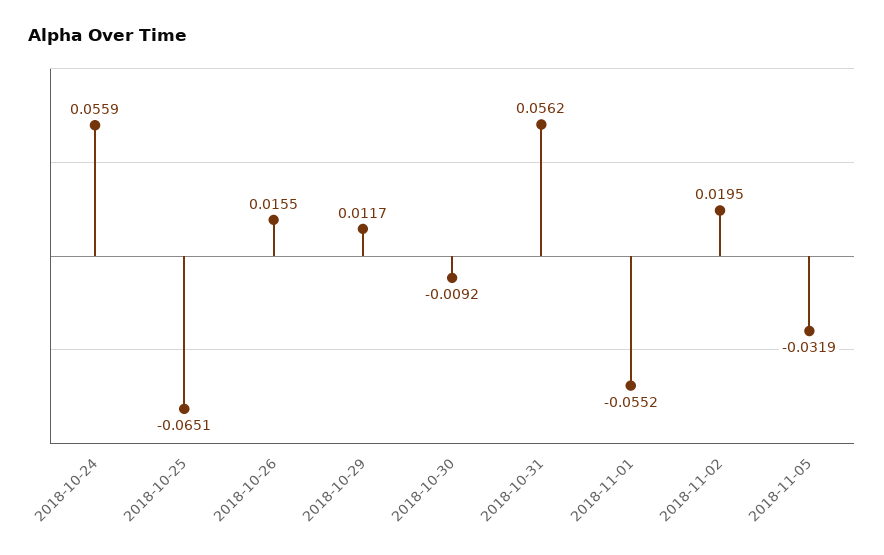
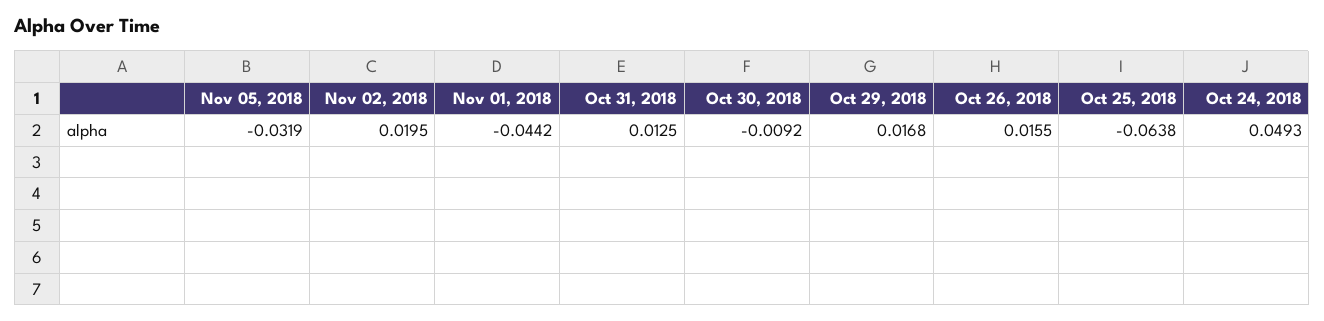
  {
-   "2018-10-24": 0.0559,
+   "2018-10-24": 0.0493,
-   "2018-10-25": -0.0651,
+   "2018-10-25": -0.0638,
    "2018-10-26": 0.0155,
-   "2018-10-29": 0.0117,
+   "2018-10-29": 0.0168,
    "2018-10-30": -0.0092,
-   "2018-10-31": 0.0562,
+   "2018-10-31": 0.0125,
-   "2018-11-01": -0.0552,
+   "2018-11-01": -0.0442,
    "2018-11-02": 0.0195,
    "2018-11-05": -0.0319
  }

